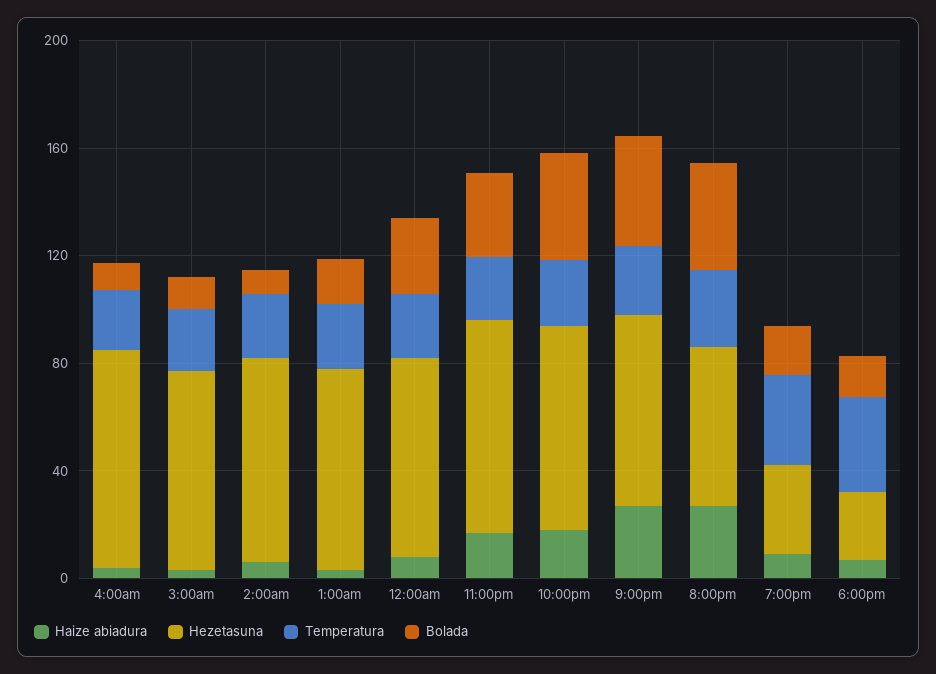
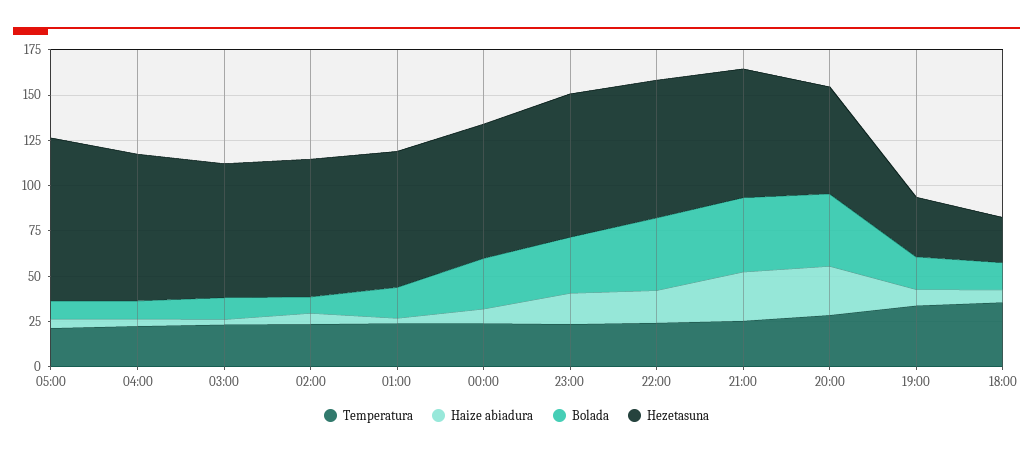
  {
    "Haize abiadura": {
      "4:00am": 5,
      "3:00am": 5,
      "2:00am": 5,
      "1:00am": 5,
      "12:00am": 10,
      "11:00pm": 15,
      "10:00pm": 20,
      "9:00pm": 25,
      "8:00pm": 25,
      "7:00pm": 10,
-     "6:00pm": 5
+     "6:00pm": 5,
+     "05:00": 5
    },
    "Hezetasuna": {
      "4:00am": 80,
      "3:00am": 75,
      "2:00am": 75,
      "1:00am": 75,
      "12:00am": 75,
      "11:00pm": 80,
      "10:00pm": 75,
      "9:00pm": 70,
      "8:00pm": 60,
      "7:00pm": 35,
-     "6:00pm": 25
+     "6:00pm": 25,
+     "05:00": 90
    },
    "Temperatura": {
      "4:00am": 20,
      "3:00am": 25,
      "2:00am": 25,
      "1:00am": 25,
      "12:00am": 25,
      "11:00pm": 25,
      "10:00pm": 25,
      "9:00pm": 25,
      "8:00pm": 30,
      "7:00pm": 35,
-     "6:00pm": 35
+     "6:00pm": 35,
+     "05:00": 20
    },
    "Bolada": {
      "4:00am": 10,
      "3:00am": 10,
      "2:00am": 10,
      "1:00am": 15,
      "12:00am": 30,
      "11:00pm": 30,
      "10:00pm": 40,
      "9:00pm": 40,
      "8:00pm": 40,
      "7:00pm": 20,
-     "6:00pm": 15
+     "6:00pm": 15,
+     "05:00": 10
    }
  }

